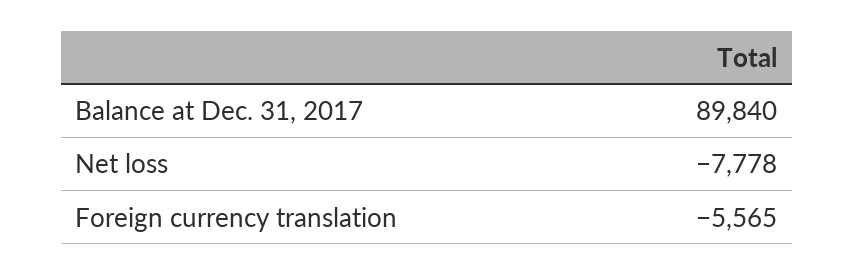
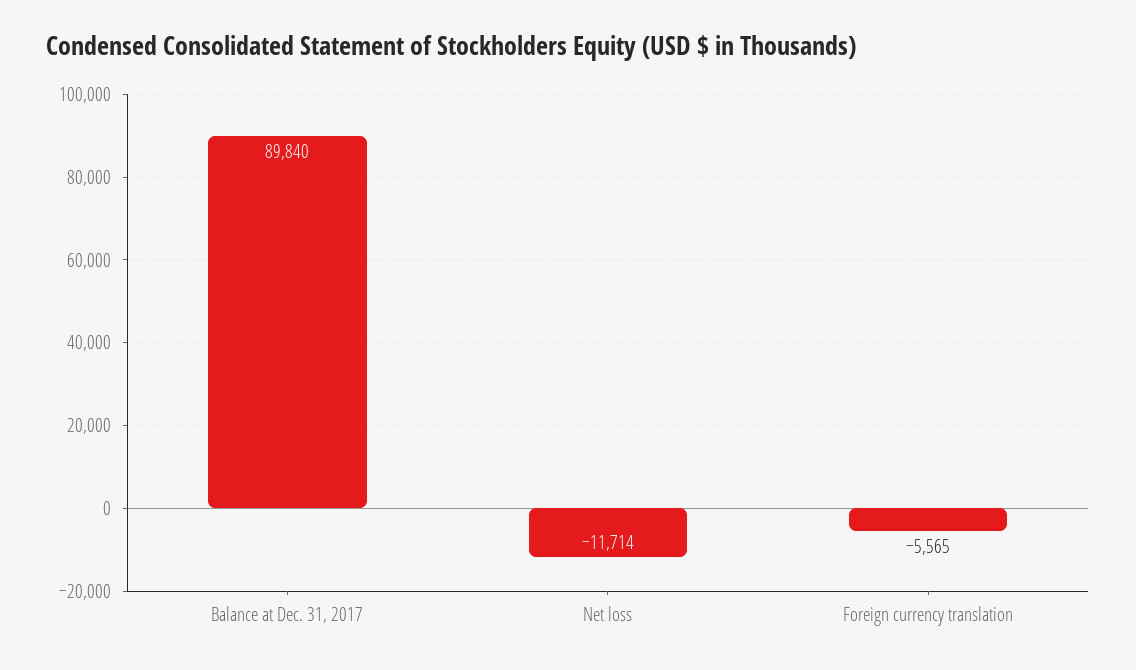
  {
    "Balance at Dec. 31, 2017": 89840,
-   "Net loss": -7778,
+   "Net loss": -11714,
    "Foreign currency translation": -5565
  }

